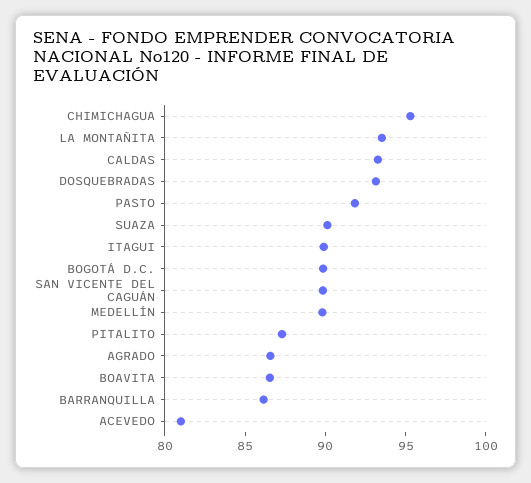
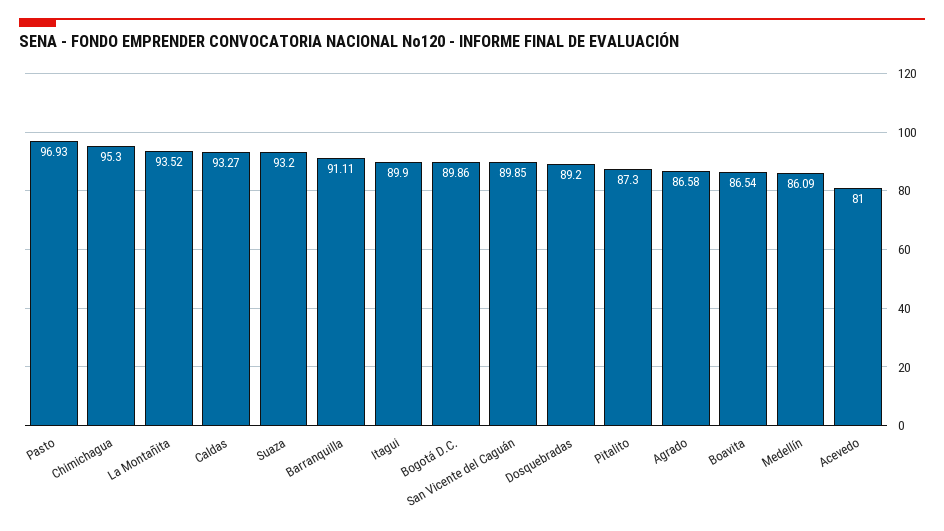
  {
    "CHIMICHAGUA": 95.3,
    "LA MONTAÑITA": 93.52,
    "CALDAS": 93.27,
-   "DOSQUEBRADAS": 93,
+   "DOSQUEBRADAS": 89.2,
-   "PASTO": 92,
+   "PASTO": 96.93,
-   "SUAZA": 90,
+   "SUAZA": 93.2,
    "ITAGUI": 89.9,
    "BOGOTÁ D.C.": 89.86,
    "SAN VICENTE DEL CAGUÁN": 89.85,
-   "MEDELLÍN": 90,
+   "MEDELLÍN": 86.09,
    "PITALITO": 87.3,
    "AGRADO": 86.58,
    "BOAVITA": 86.54,
-   "BARRANQUILLA": 86,
+   "BARRANQUILLA": 91.11,
    "ACEVEDO": 81
  }

